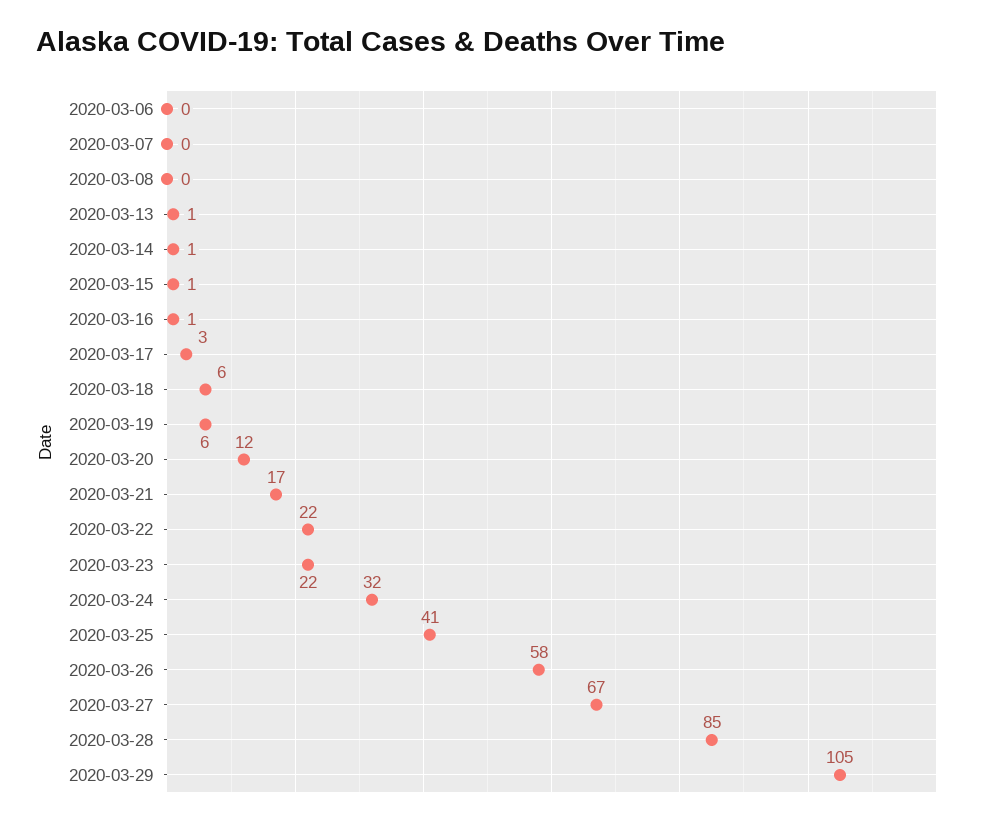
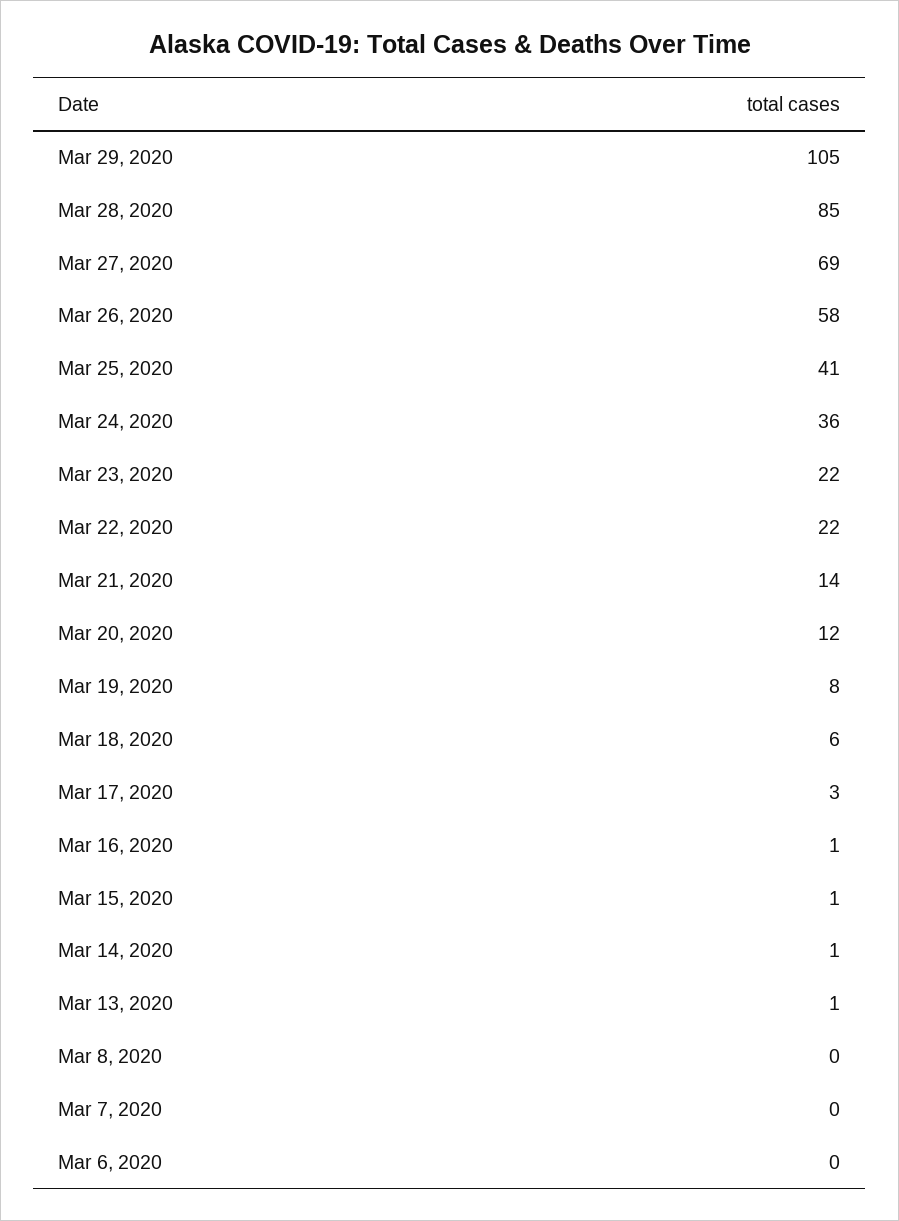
  {
    "2020-03-06": 0,
    "2020-03-07": 0,
    "2020-03-08": 0,
    "2020-03-13": 1,
    "2020-03-14": 1,
    "2020-03-15": 1,
    "2020-03-16": 1,
    "2020-03-17": 3,
    "2020-03-18": 6,
-   "2020-03-19": 6,
+   "2020-03-19": 8,
    "2020-03-20": 12,
-   "2020-03-21": 17,
+   "2020-03-21": 14,
    "2020-03-22": 22,
    "2020-03-23": 22,
-   "2020-03-24": 32,
+   "2020-03-24": 36,
    "2020-03-25": 41,
    "2020-03-26": 58,
-   "2020-03-27": 67,
+   "2020-03-27": 69,
    "2020-03-28": 85,
    "2020-03-29": 105
  }

